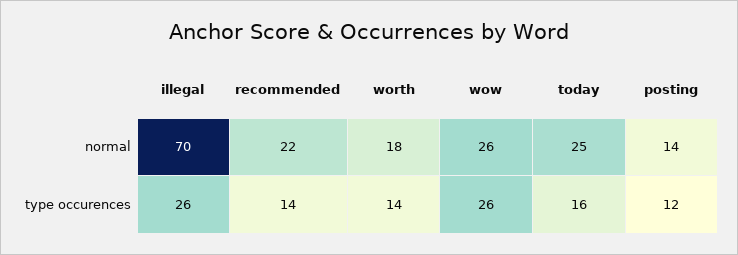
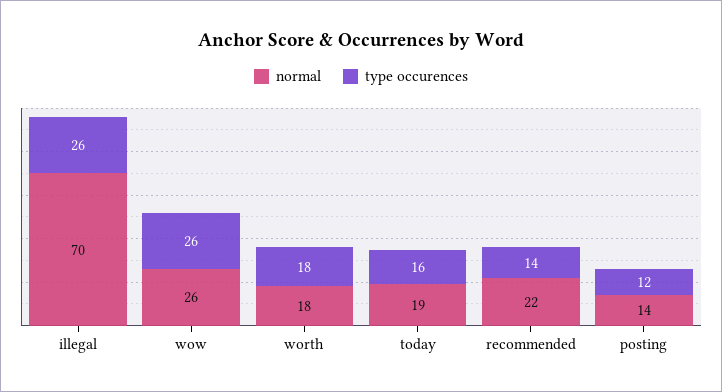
  {
    "normal": {
      "illegal": 70,
      "recommended": 22,
      "worth": 18,
      "wow": 26,
-     "today": 25,
+     "today": 19,
      "posting": 14
    },
    "type occurences": {
      "illegal": 26,
      "recommended": 14,
-     "worth": 14,
+     "worth": 18,
      "wow": 26,
      "today": 16,
      "posting": 12
    }
  }

